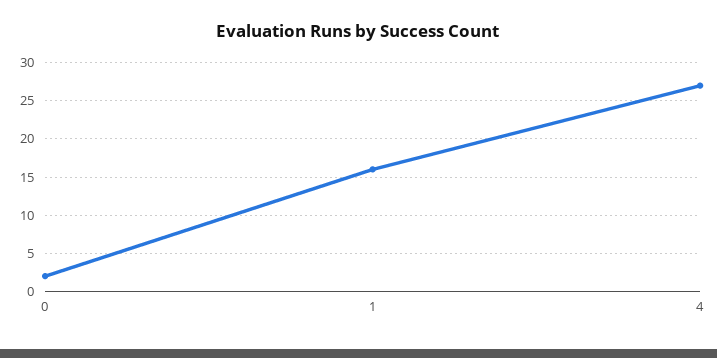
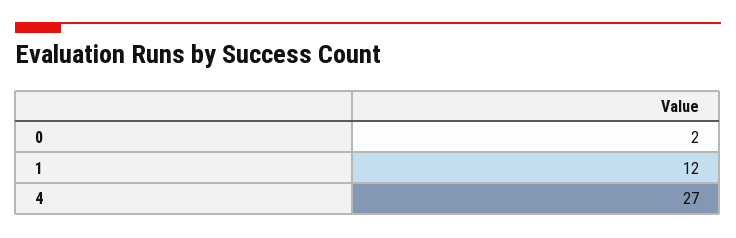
  {
    "0": 2,
-   "1": 16,
+   "1": 12,
    "4": 27
  }

